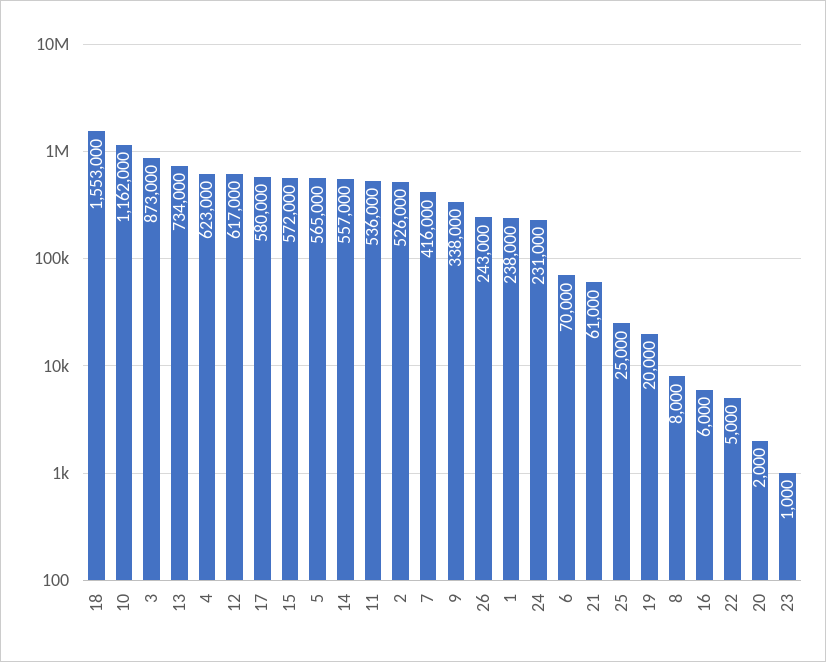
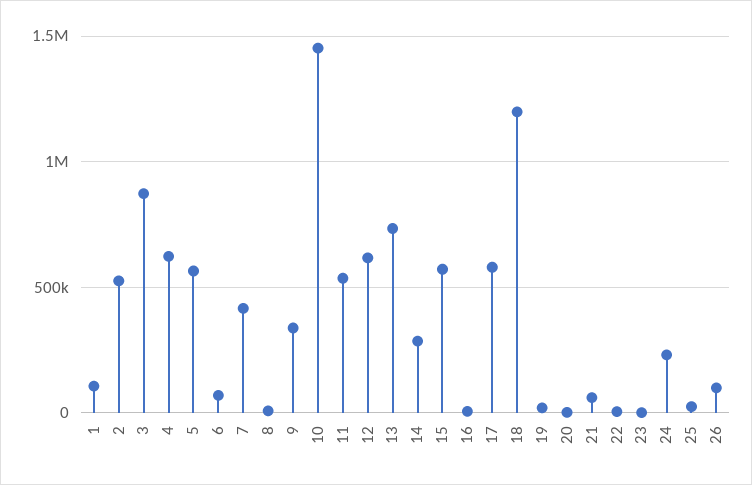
  {
-   "18": 1553000,
+   "18": 1200000,
-   "10": 1162000,
+   "10": 1450000,
    "3": 873000,
    "13": 734000,
    "4": 623000,
    "12": 617000,
    "17": 580000,
    "15": 572000,
    "5": 565000,
-   "14": 557000,
+   "14": 300000,
    "11": 536000,
    "2": 526000,
    "7": 416000,
    "9": 338000,
-   "26": 243000,
+   "26": 100000,
-   "1": 238000,
+   "1": 100000,
    "24": 231000,
    "6": 70000,
    "21": 61000,
    "25": 25000,
    "19": 20000,
    "8": 8000,
    "16": 6000,
    "22": 5000,
    "20": 2000,
    "23": 1000
  }

